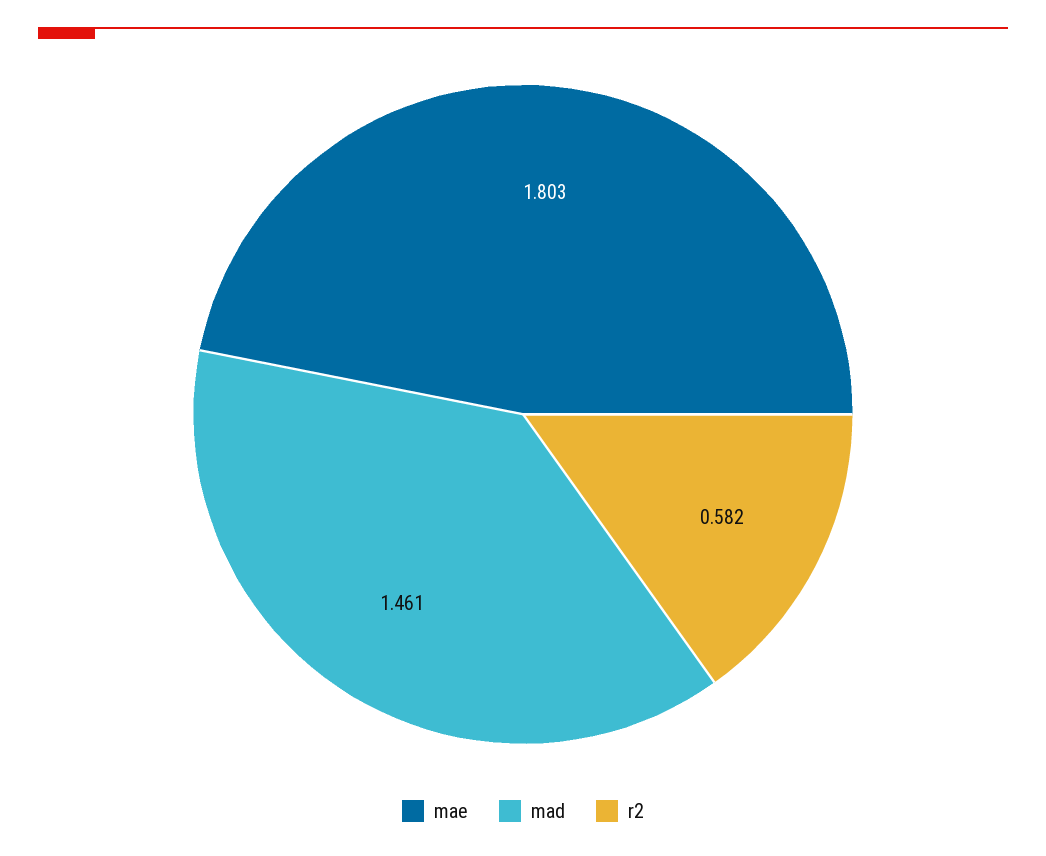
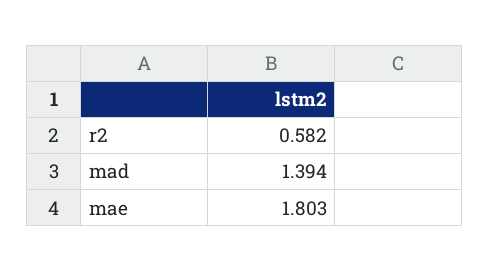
  {
    "mae": 1.803,
-   "mad": 1.461,
+   "mad": 1.394,
    "r2": 0.582
  }

